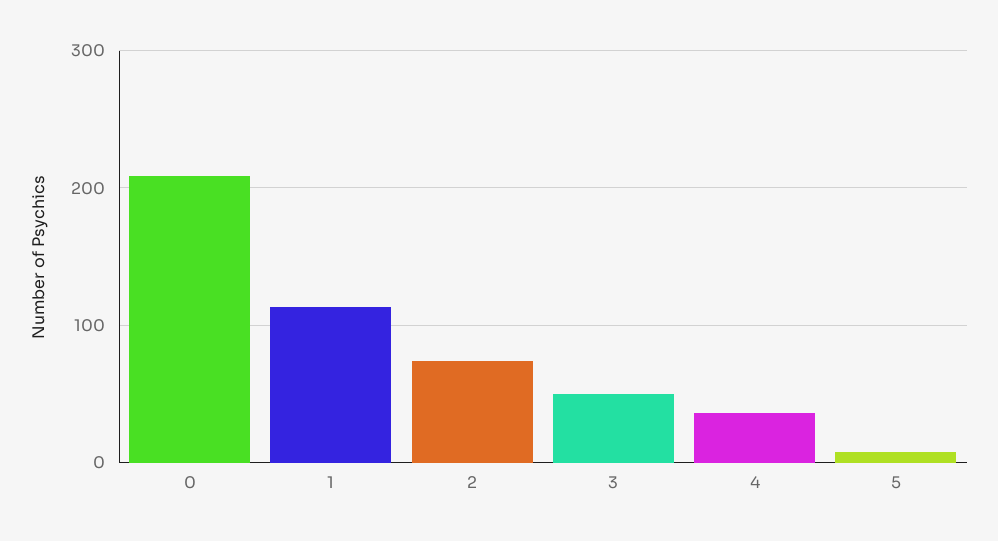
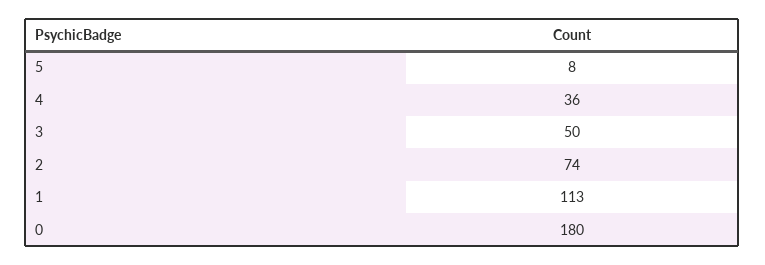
  {
-   "0": 210,
+   "0": 180,
    "1": 113,
    "2": 74,
    "3": 50,
    "4": 36,
    "5": 8
  }

